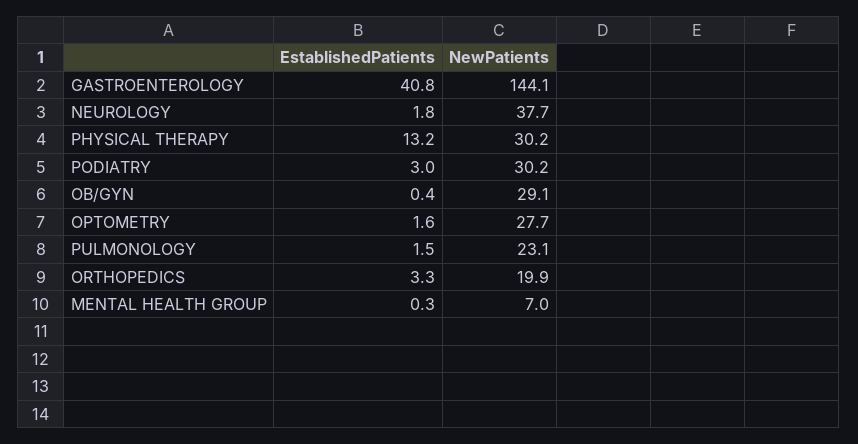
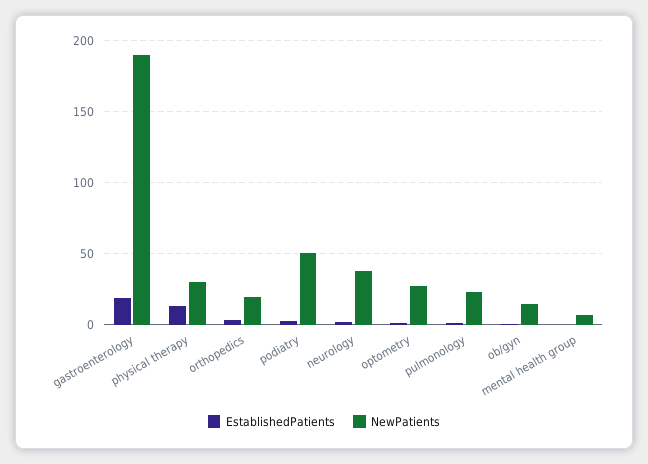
  {
    "EstablishedPatients": {
-     "GASTROENTEROLOGY": 40.8,
+     "GASTROENTEROLOGY": 20,
      "NEUROLOGY": 1.8,
      "PHYSICAL THERAPY": 13.2,
      "PODIATRY": 3,
      "OB/GYN": 0.4,
      "OPTOMETRY": 1.6,
      "PULMONOLOGY": 1.5,
      "ORTHOPEDICS": 3.3,
      "MENTAL HEALTH GROUP": 0.3
    },
    "NewPatients": {
-     "GASTROENTEROLOGY": 144.1,
+     "GASTROENTEROLOGY": 190,
      "NEUROLOGY": 37.7,
      "PHYSICAL THERAPY": 30.2,
-     "PODIATRY": 30.2,
+     "PODIATRY": 50,
-     "OB/GYN": 29.1,
+     "OB/GYN": 15,
      "OPTOMETRY": 27.7,
      "PULMONOLOGY": 23.1,
      "ORTHOPEDICS": 19.9,
      "MENTAL HEALTH GROUP": 7
    }
  }

